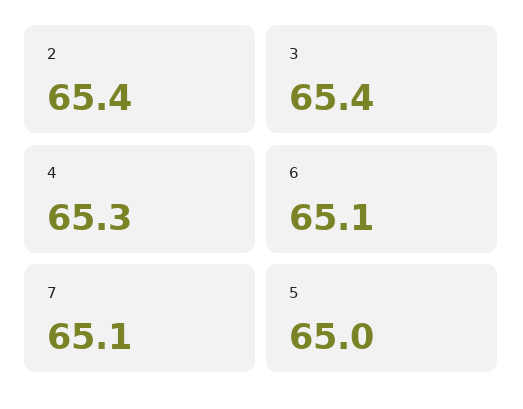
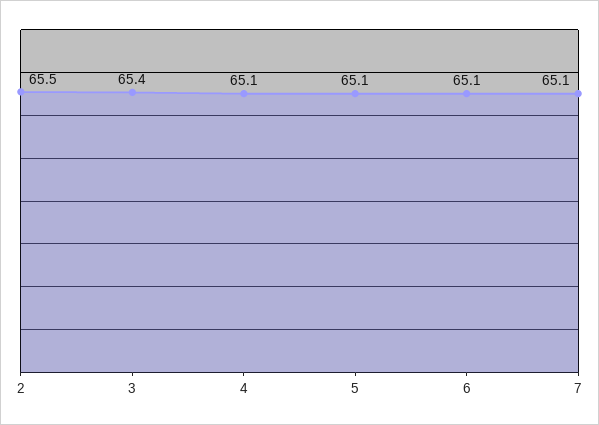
  {
-   "2": 65.4,
+   "2": 65.5,
    "3": 65.4,
-   "4": 65.3,
+   "4": 65.1,
    "6": 65.1,
    "7": 65.1,
-   "5": 65
+   "5": 65.1
  }

